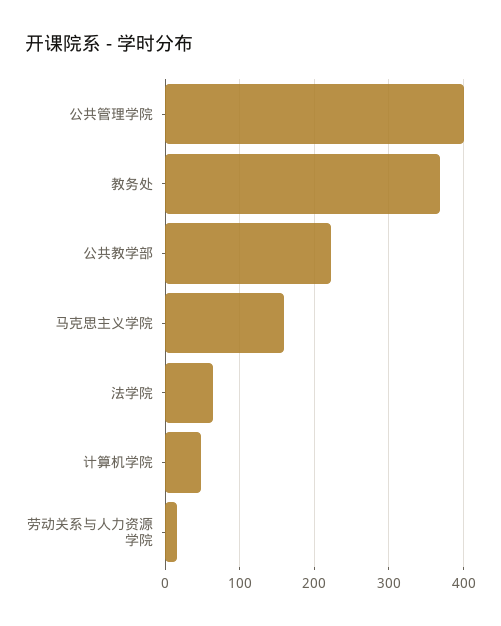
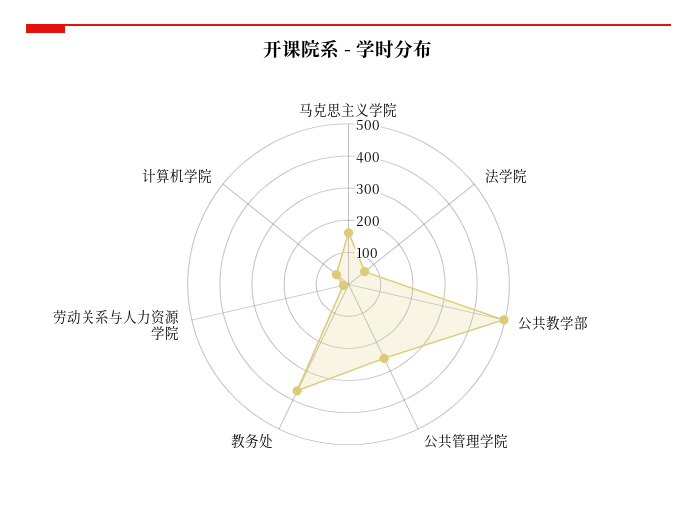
  {
-   "公共管理学院": 400,
+   "公共管理学院": 250,
    "教务处": 370,
-   "公共教学部": 220,
+   "公共教学部": 500,
    "马克思主义学院": 160,
    "法学院": 60,
    "计算机学院": 50,
    "劳动关系与人力资源学院": 20
  }

